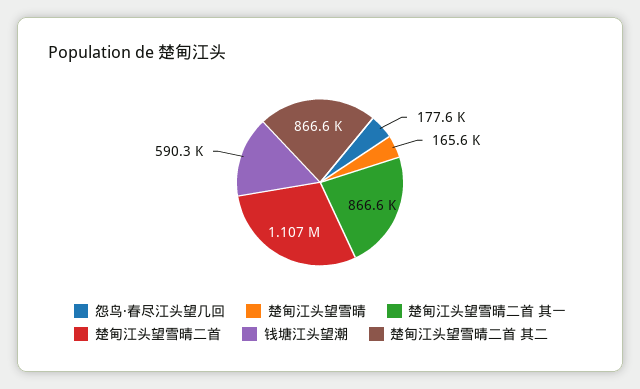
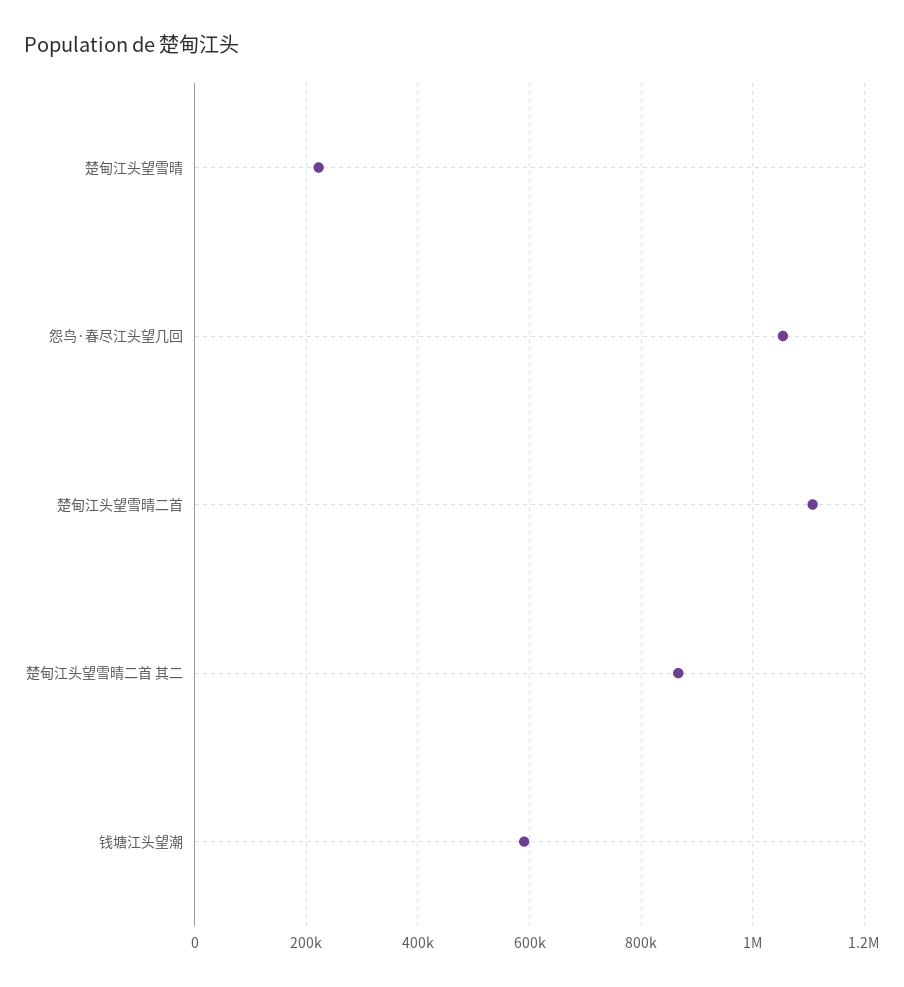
  {
-   "怨鸟·春尽江头望几回": 177600,
+   "怨鸟·春尽江头望几回": 1060000,
-   "楚甸江头望雪晴": 165600,
+   "楚甸江头望雪晴": 220000,
-   "楚甸江头望雪晴二首 其一": 866600,
    "楚甸江头望雪晴二首": 1107000,
    "钱塘江头望潮": 590300,
    "楚甸江头望雪晴二首 其二": 866600
  }

